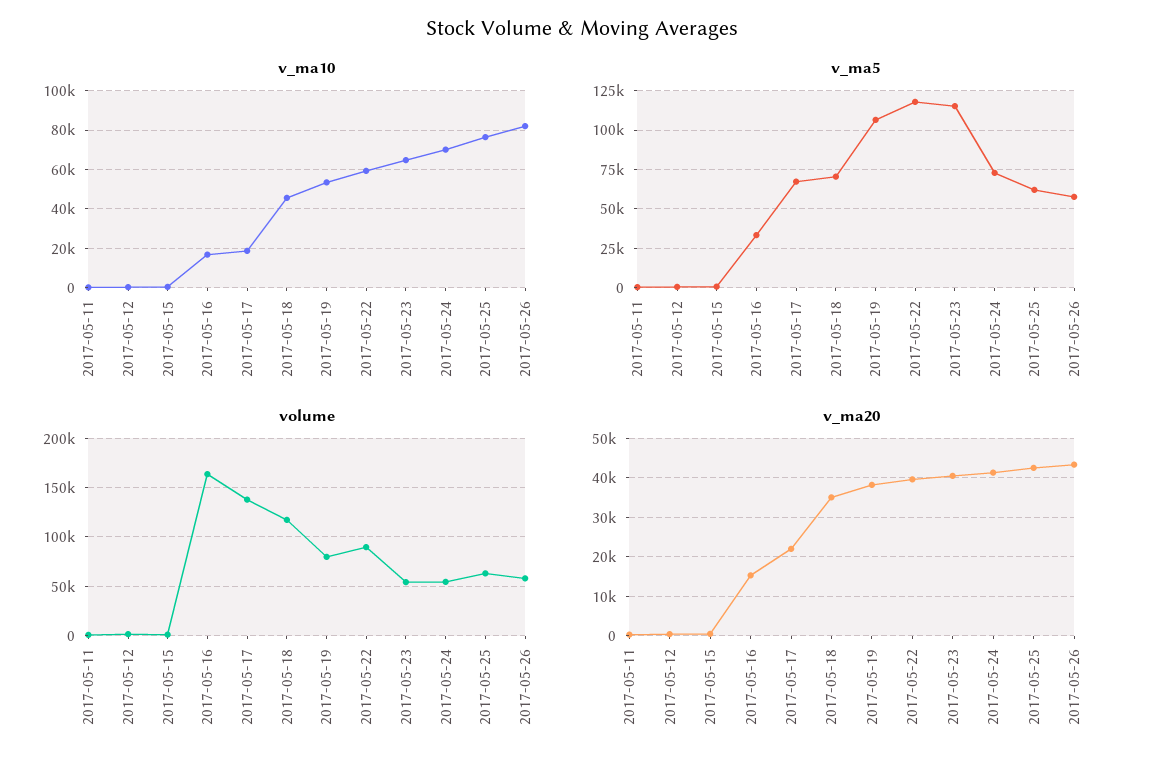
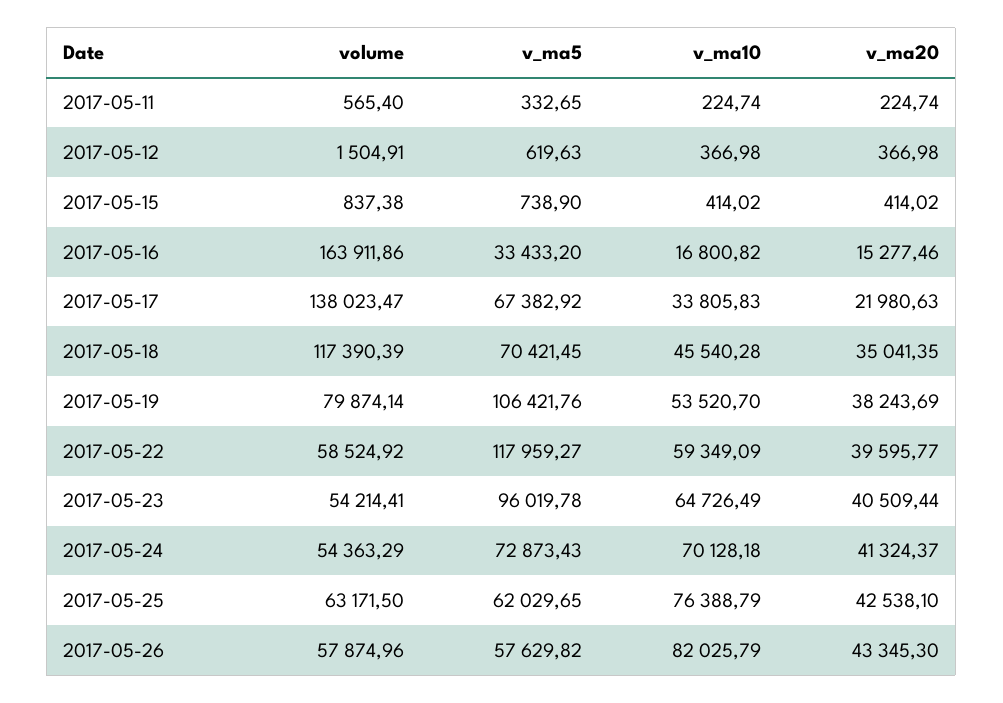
  {
    "v_ma10": {
      "2017-05-11": 224.74,
      "2017-05-12": 366.98,
      "2017-05-15": 414.02,
      "2017-05-16": 16800.82,
-     "2017-05-17": 20000,
+     "2017-05-17": 33805.83,
      "2017-05-18": 45540.28,
      "2017-05-19": 53520.7,
      "2017-05-22": 59349.09,
      "2017-05-23": 64726.49,
      "2017-05-24": 70128.18,
      "2017-05-25": 76388.79,
      "2017-05-26": 82025.79
    },
    "v_ma5": {
      "2017-05-11": 332.65,
      "2017-05-12": 619.63,
      "2017-05-15": 738.9,
      "2017-05-16": 33433.2,
      "2017-05-17": 67382.92,
      "2017-05-18": 70421.45,
      "2017-05-19": 106421.76,
      "2017-05-22": 117959.27,
-     "2017-05-23": 115000,
+     "2017-05-23": 96019.78,
      "2017-05-24": 72873.43,
      "2017-05-25": 62029.65,
      "2017-05-26": 57629.82
    },
    "volume": {
      "2017-05-11": 565.4,
      "2017-05-12": 1504.91,
      "2017-05-15": 837.38,
      "2017-05-16": 163911.86,
      "2017-05-17": 138023.47,
      "2017-05-18": 117390.39,
      "2017-05-19": 79874.14,
-     "2017-05-22": 90000,
+     "2017-05-22": 58524.92,
      "2017-05-23": 54214.41,
      "2017-05-24": 54363.29,
      "2017-05-25": 63171.5,
      "2017-05-26": 57874.96
    },
    "v_ma20": {
      "2017-05-11": 224.74,
      "2017-05-12": 366.98,
      "2017-05-15": 414.02,
      "2017-05-16": 15277.46,
      "2017-05-17": 21980.63,
      "2017-05-18": 35041.35,
      "2017-05-19": 38243.69,
      "2017-05-22": 39595.77,
      "2017-05-23": 40509.44,
      "2017-05-24": 41324.37,
      "2017-05-25": 42538.1,
      "2017-05-26": 43345.3
    }
  }

